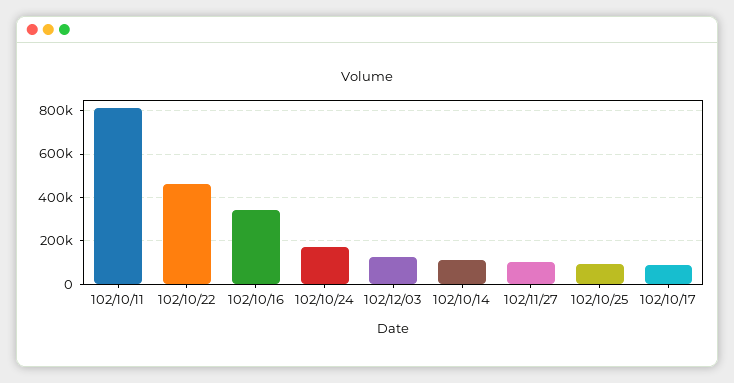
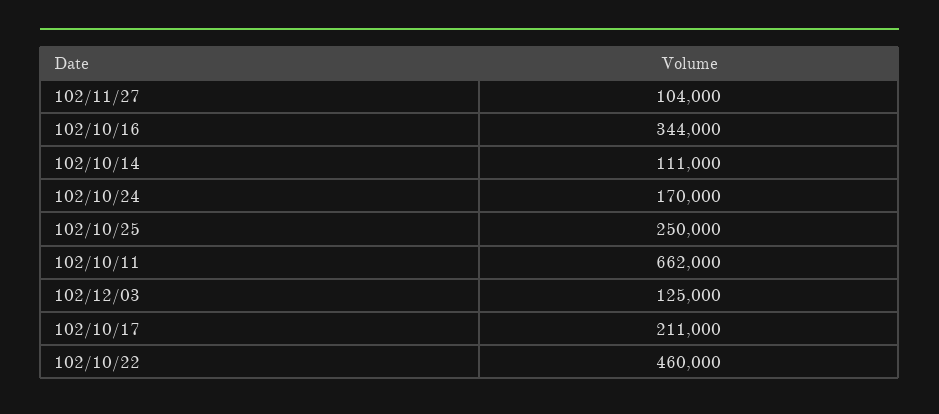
  {
-   "102/10/11": 800000,
+   "102/10/11": 662000,
    "102/10/22": 460000,
    "102/10/16": 344000,
    "102/10/24": 170000,
    "102/12/03": 125000,
    "102/10/14": 111000,
    "102/11/27": 104000,
-   "102/10/25": 100000,
+   "102/10/25": 250000,
-   "102/10/17": 100000
+   "102/10/17": 211000
  }

